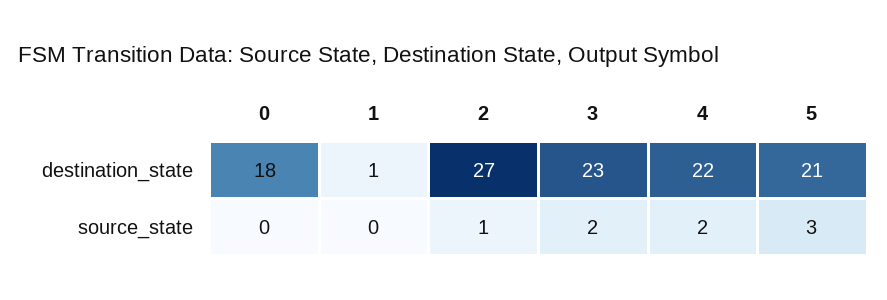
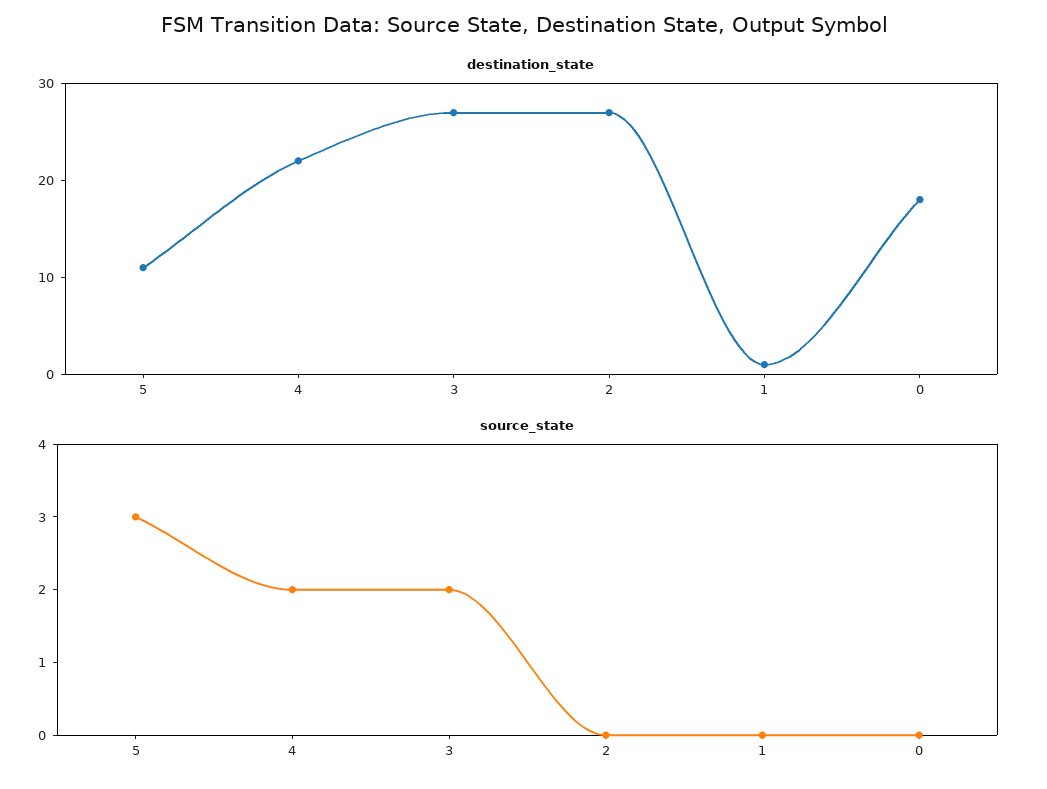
  {
    "destination_state": {
      "0": 18,
      "1": 1,
      "2": 27,
-     "3": 23,
+     "3": 27,
      "4": 22,
-     "5": 21
+     "5": 11
    },
    "source_state": {
      "0": 0,
      "1": 0,
-     "2": 1,
+     "2": 0,
      "3": 2,
      "4": 2,
      "5": 3
    }
  }

